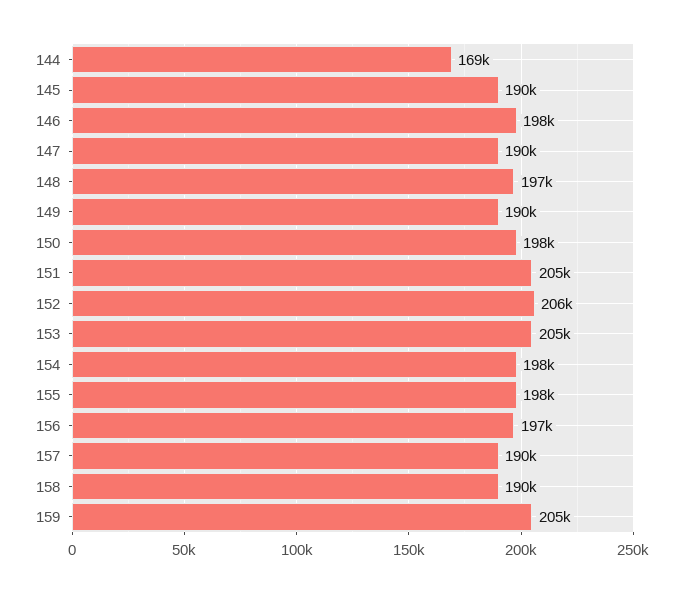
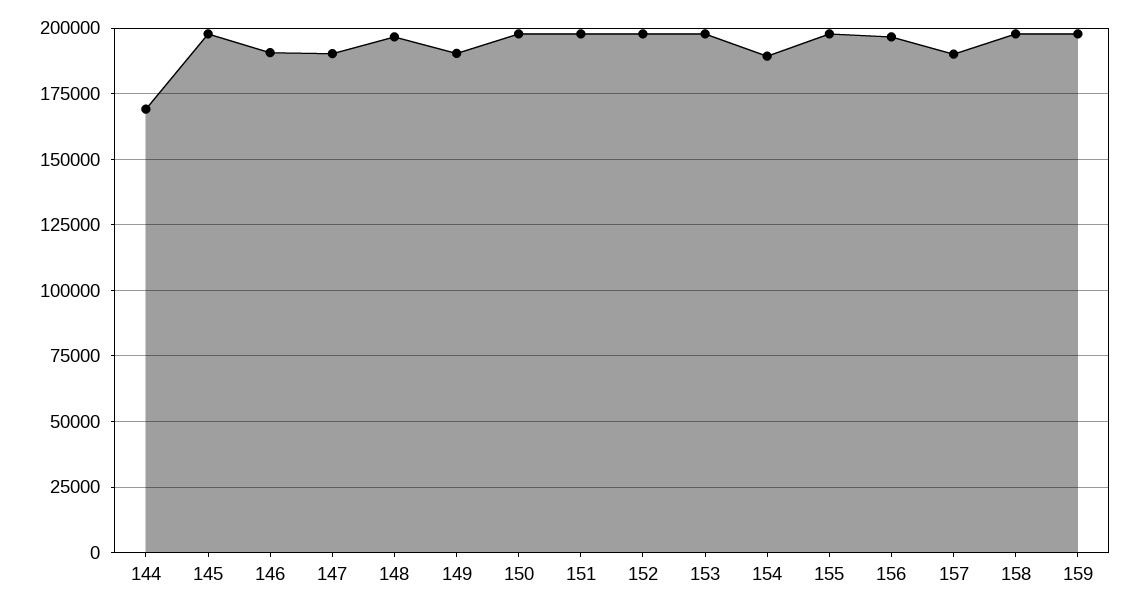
  {
    "144": 169000,
-   "145": 190000,
+   "145": 197500,
-   "146": 198000,
+   "146": 190000,
    "147": 190000,
    "148": 197000,
    "149": 190000,
    "150": 198000,
-   "151": 205000,
+   "151": 197500,
-   "152": 206000,
+   "152": 197500,
-   "153": 205000,
+   "153": 197500,
-   "154": 198000,
+   "154": 190000,
    "155": 198000,
    "156": 197000,
    "157": 190000,
-   "158": 190000,
+   "158": 197500,
-   "159": 205000
+   "159": 197500
  }

